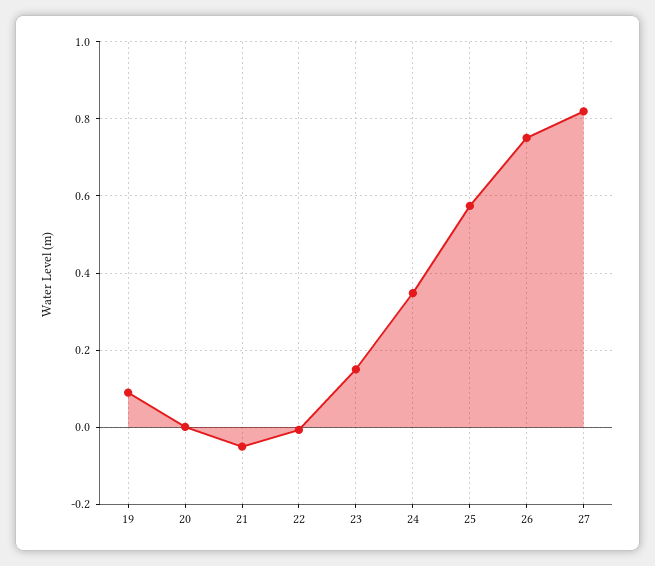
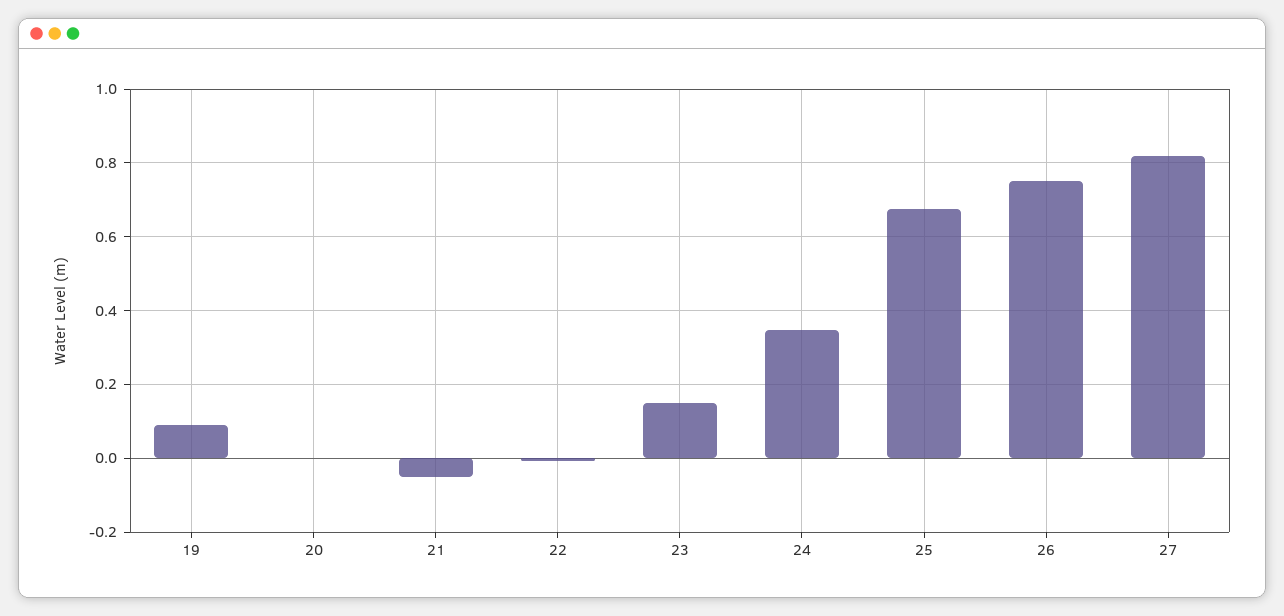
  {
    "19": 0.08,
    "20": 0,
    "21": -0.06,
    "22": 0,
    "23": 0.14,
    "24": 0.34,
-   "25": 0.58,
+   "25": 0.68,
    "26": 0.76,
    "27": 0.82
  }

